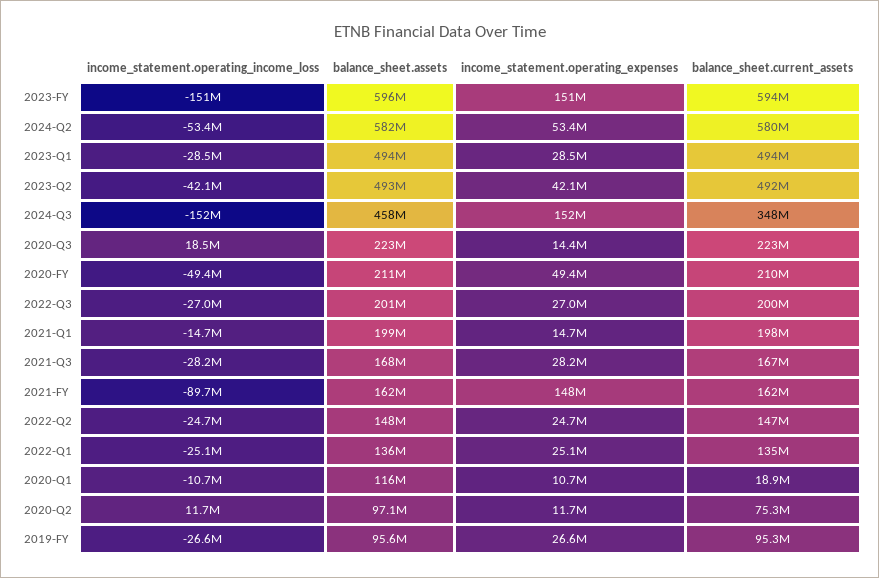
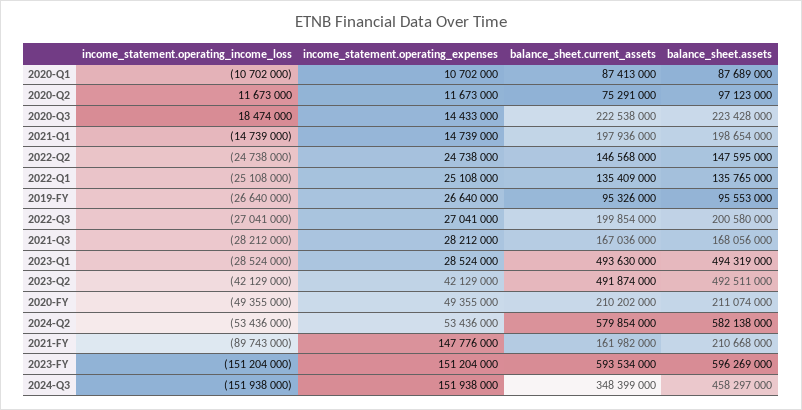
  {
    "income_statement.operating_income_loss": {
      "2023-FY": -151204000,
      "2024-Q2": -53436000,
      "2023-Q1": -28524000,
      "2023-Q2": -42129000,
      "2024-Q3": -151938000,
      "2020-Q3": 18474000,
      "2020-FY": -49355000,
      "2022-Q3": -27041000,
      "2021-Q1": -14739000,
      "2021-Q3": -28212000,
      "2021-FY": -89743000,
      "2022-Q2": -24738000,
      "2022-Q1": -25108000,
      "2020-Q1": -10702000,
      "2020-Q2": 11673000,
      "2019-FY": -26640000
    },
    "balance_sheet.assets": {
      "2023-FY": 596269000,
      "2024-Q2": 582138000,
      "2023-Q1": 494319000,
      "2023-Q2": 492511000,
      "2024-Q3": 458297000,
      "2020-Q3": 223428000,
      "2020-FY": 211074000,
      "2022-Q3": 200580000,
      "2021-Q1": 198654000,
      "2021-Q3": 168056000,
-     "2021-FY": 162000000,
+     "2021-FY": 210668000,
      "2022-Q2": 147595000,
      "2022-Q1": 135765000,
-     "2020-Q1": 116000000,
+     "2020-Q1": 87689000,
      "2020-Q2": 97123000,
      "2019-FY": 95553000
    },
    "income_statement.operating_expenses": {
      "2023-FY": 151204000,
      "2024-Q2": 53436000,
      "2023-Q1": 28524000,
      "2023-Q2": 42129000,
      "2024-Q3": 151938000,
      "2020-Q3": 14433000,
      "2020-FY": 49355000,
      "2022-Q3": 27041000,
      "2021-Q1": 14739000,
      "2021-Q3": 28212000,
      "2021-FY": 147776000,
      "2022-Q2": 24738000,
      "2022-Q1": 25108000,
      "2020-Q1": 10702000,
      "2020-Q2": 11673000,
      "2019-FY": 26640000
    },
    "balance_sheet.current_assets": {
      "2023-FY": 593534000,
      "2024-Q2": 579854000,
      "2023-Q1": 493630000,
      "2023-Q2": 491874000,
      "2024-Q3": 348399000,
      "2020-Q3": 222538000,
      "2020-FY": 210202000,
      "2022-Q3": 199854000,
      "2021-Q1": 197936000,
      "2021-Q3": 167036000,
      "2021-FY": 161982000,
      "2022-Q2": 146568000,
      "2022-Q1": 135409000,
-     "2020-Q1": 18900000,
+     "2020-Q1": 87413000,
      "2020-Q2": 75291000,
      "2019-FY": 95326000
    }
  }

